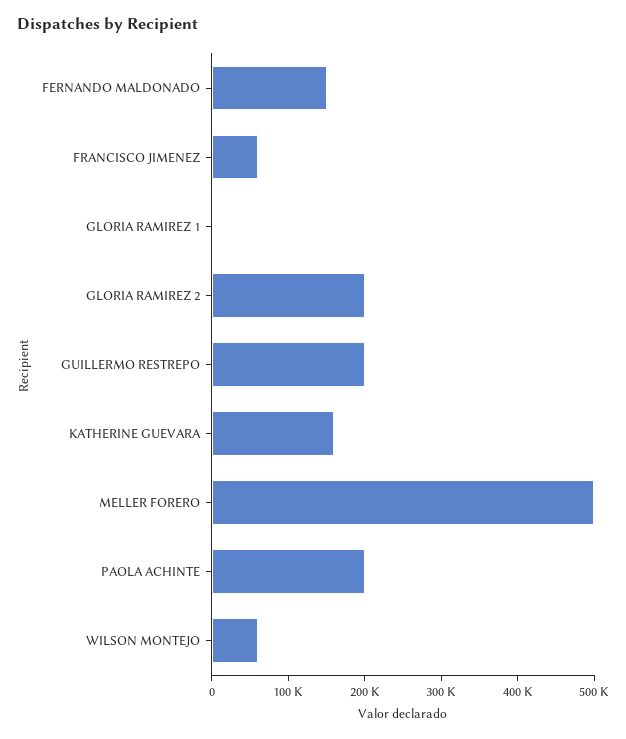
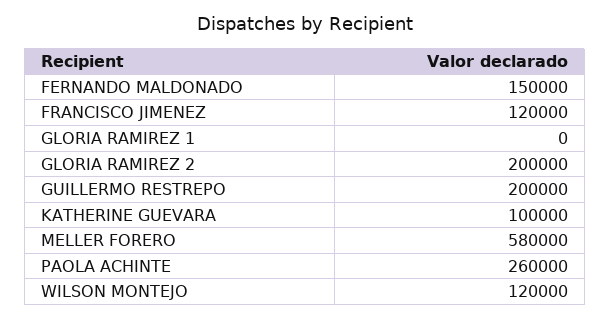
  {
    "FERNANDO MALDONADO": 150000,
-   "FRANCISCO JIMENEZ": 60000,
+   "FRANCISCO JIMENEZ": 120000,
    "GLORIA RAMIREZ 1": 0,
    "GLORIA RAMIREZ 2": 200000,
    "GUILLERMO RESTREPO": 200000,
-   "KATHERINE GUEVARA": 160000,
+   "KATHERINE GUEVARA": 100000,
-   "MELLER FORERO": 500000,
+   "MELLER FORERO": 580000,
-   "PAOLA ACHINTE": 200000,
+   "PAOLA ACHINTE": 260000,
-   "WILSON MONTEJO": 60000
+   "WILSON MONTEJO": 120000
  }

